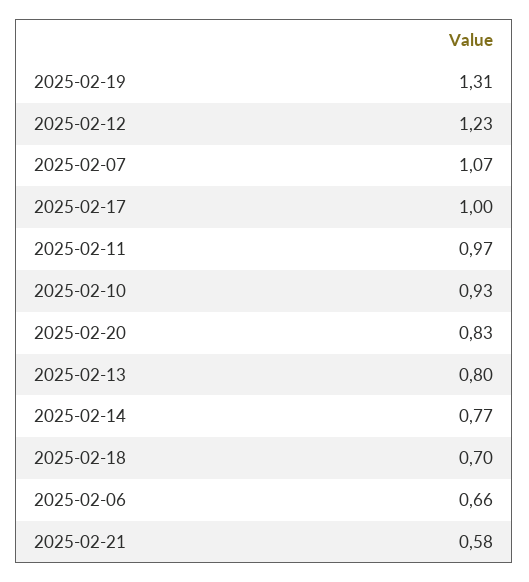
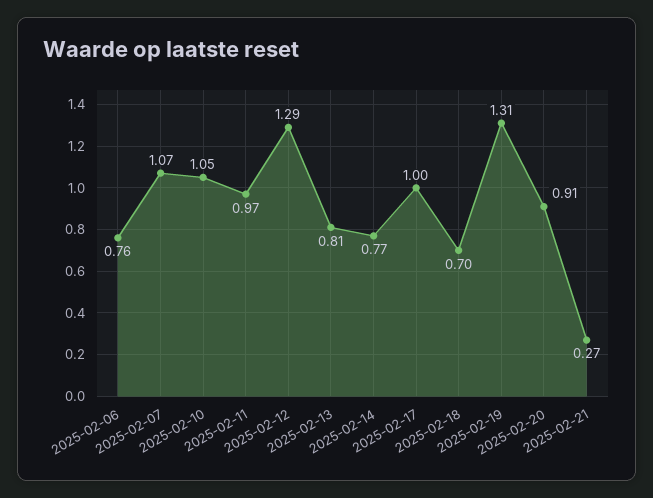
  {
    "2025-02-19": 1.31,
-   "2025-02-12": 1.23,
+   "2025-02-12": 1.29,
    "2025-02-07": 1.07,
    "2025-02-17": 1,
    "2025-02-11": 0.97,
-   "2025-02-10": 0.93,
+   "2025-02-10": 1.05,
-   "2025-02-20": 0.83,
+   "2025-02-20": 0.91,
-   "2025-02-13": 0.8,
+   "2025-02-13": 0.81,
    "2025-02-14": 0.77,
    "2025-02-18": 0.7,
-   "2025-02-06": 0.66,
+   "2025-02-06": 0.76,
-   "2025-02-21": 0.58
+   "2025-02-21": 0.27
  }

